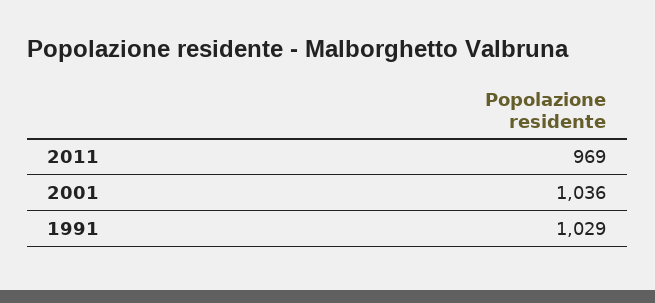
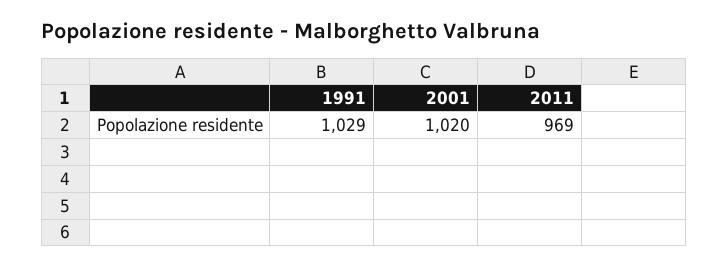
  {
    "2011": 969,
-   "2001": 1036,
+   "2001": 1020,
    "1991": 1029
  }

